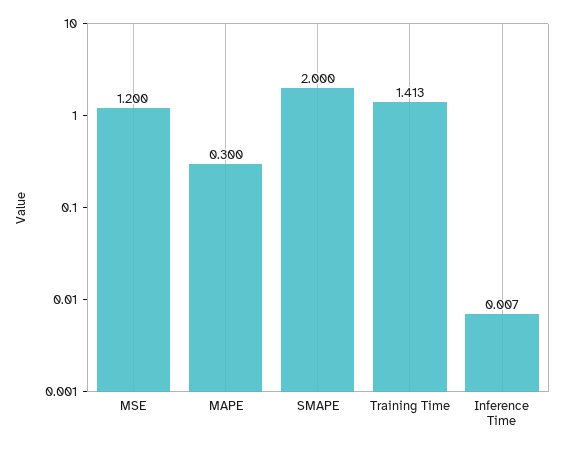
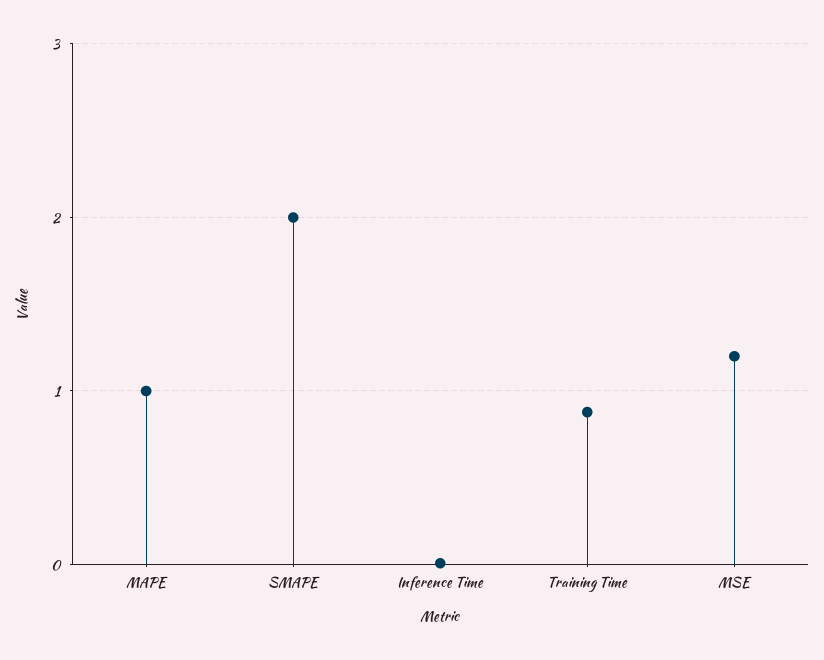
  {
    "MSE": 1.2,
-   "MAPE": 0.3,
+   "MAPE": 1,
    "SMAPE": 2,
-   "Training Time": 1.413,
+   "Training Time": 0.9,
    "Inference Time": 0.007
  }

